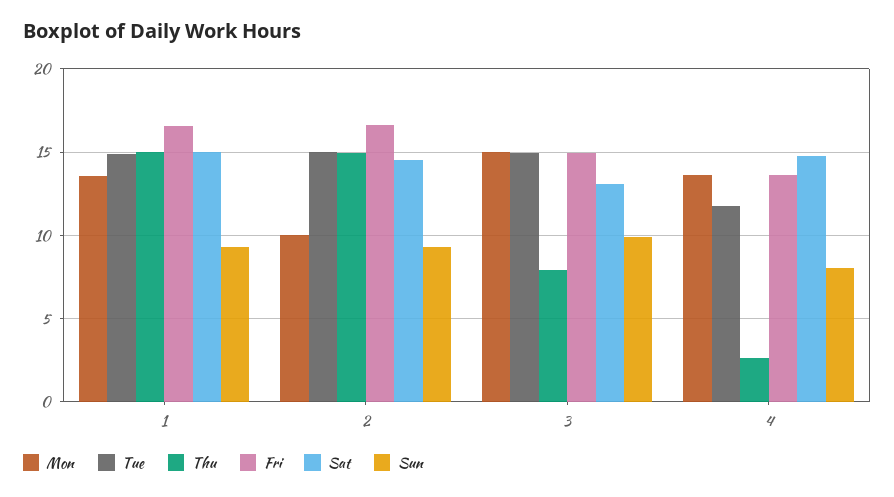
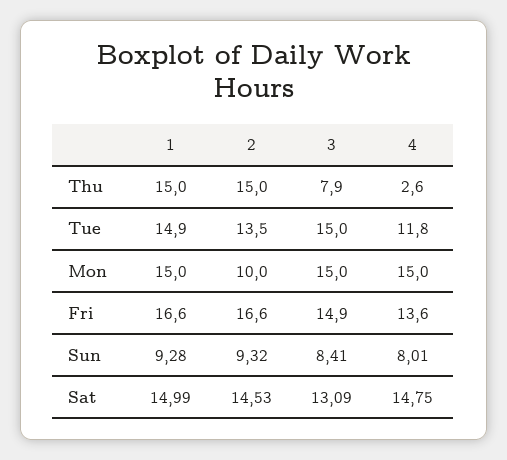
  {
    "Mon": {
-     "1": 13.5,
+     "1": 15,
      "2": 10,
      "3": 15,
-     "4": 13.5
+     "4": 15
    },
    "Tue": {
      "1": 14.9,
-     "2": 15,
+     "2": 13.5,
      "3": 15,
      "4": 11.8
    },
    "Thu": {
      "1": 15,
      "2": 15,
      "3": 7.9,
      "4": 2.6
    },
    "Fri": {
      "1": 16.6,
      "2": 16.6,
      "3": 14.9,
      "4": 13.6
    },
    "Sat": {
      "1": 14.99,
      "2": 14.53,
      "3": 13.09,
      "4": 14.75
    },
    "Sun": {
      "1": 9.28,
      "2": 9.32,
-     "3": 10,
+     "3": 8.41,
      "4": 8.01
    }
  }

